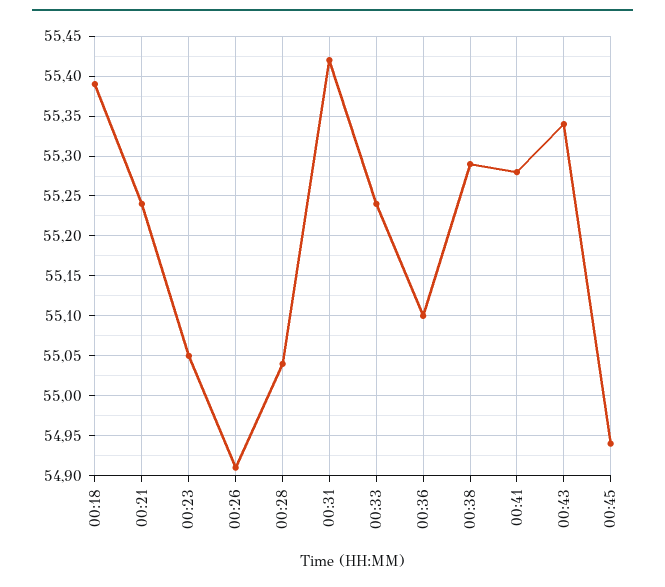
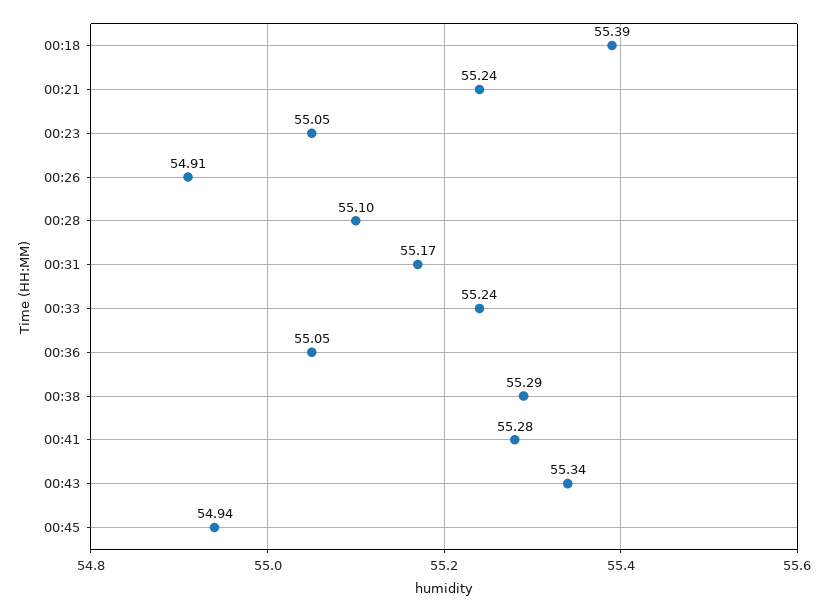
  {
    "00:18": 55.39,
    "00:21": 55.24,
    "00:23": 55.05,
    "00:26": 54.91,
-   "00:28": 55.04,
+   "00:28": 55.1,
-   "00:31": 55.42,
+   "00:31": 55.17,
    "00:33": 55.24,
-   "00:36": 55.1,
+   "00:36": 55.05,
    "00:38": 55.29,
    "00:41": 55.28,
    "00:43": 55.34,
    "00:45": 54.94
  }

